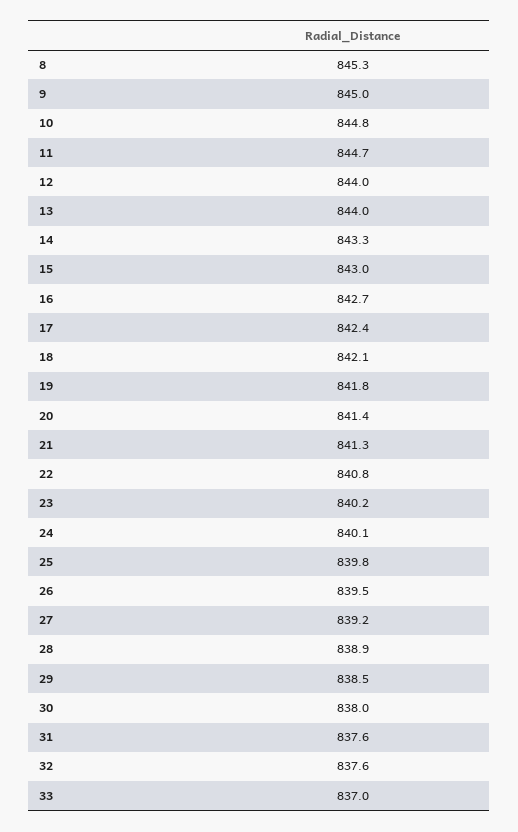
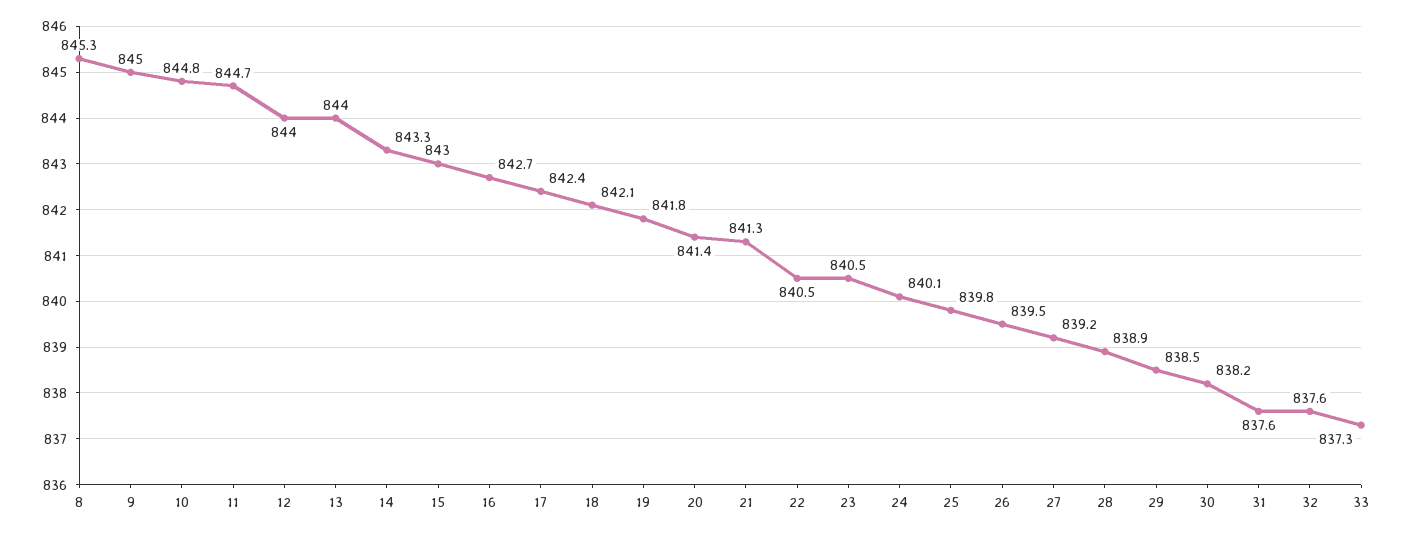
  {
    "8": 845.3,
    "9": 845,
    "10": 844.8,
    "11": 844.7,
    "12": 844,
    "13": 844,
    "14": 843.3,
    "15": 843,
    "16": 842.7,
    "17": 842.4,
    "18": 842.1,
    "19": 841.8,
    "20": 841.4,
    "21": 841.3,
-   "22": 840.8,
+   "22": 840.5,
-   "23": 840.2,
+   "23": 840.5,
    "24": 840.1,
    "25": 839.8,
    "26": 839.5,
    "27": 839.2,
    "28": 838.9,
    "29": 838.5,
-   "30": 838,
+   "30": 838.2,
    "31": 837.6,
    "32": 837.6,
-   "33": 837
+   "33": 837.3
  }

